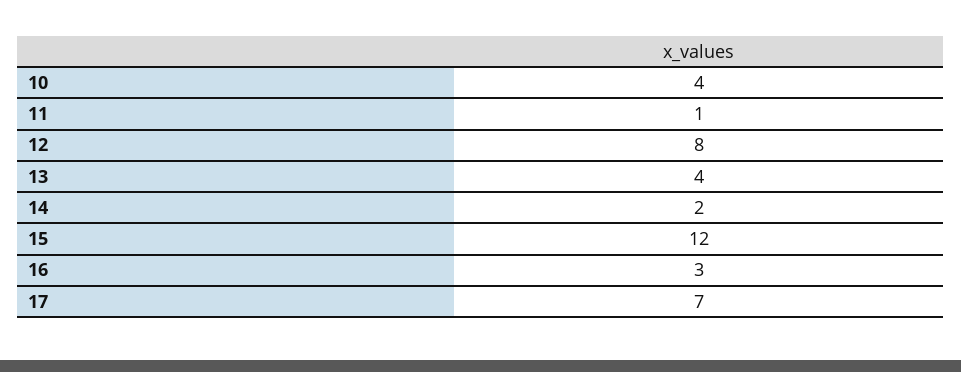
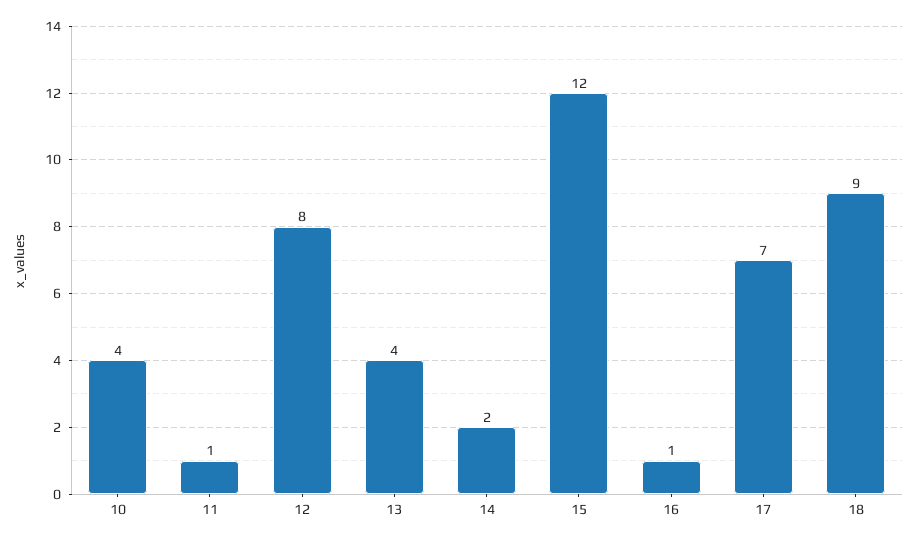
  {
    "10": 4,
    "11": 1,
    "12": 8,
    "13": 4,
    "14": 2,
    "15": 12,
-   "16": 3,
+   "16": 1,
-   "17": 7
+   "17": 7,
+   "18": 9
  }

